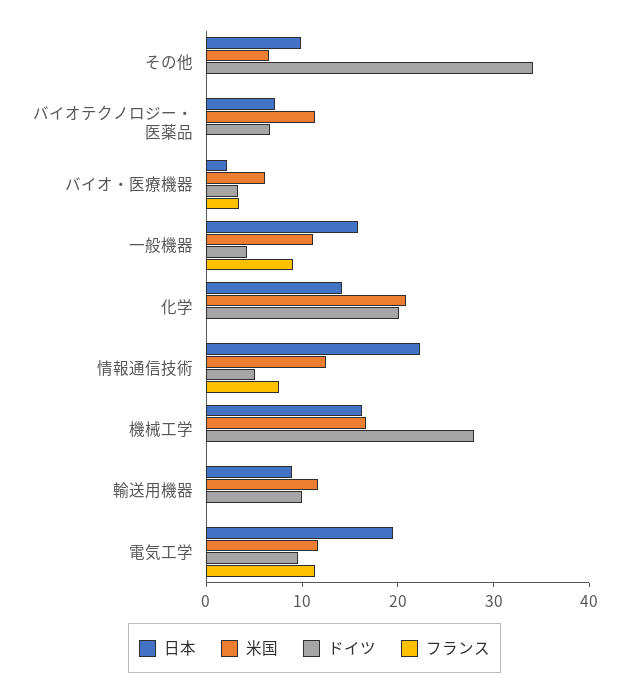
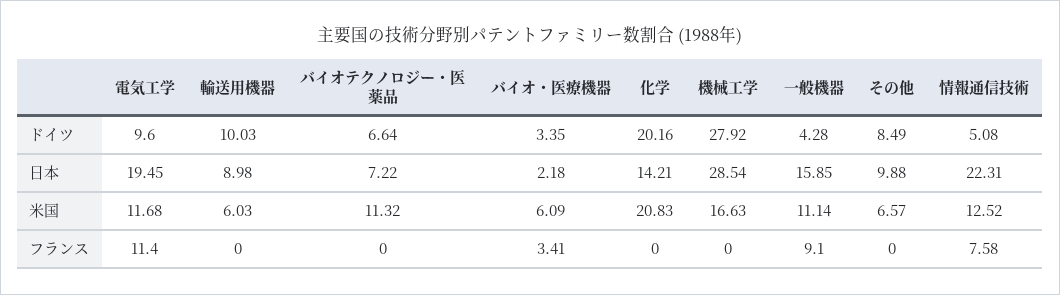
  {
    "日本": {
      "その他": 9.88,
      "バイオテクノロジー・医薬品": 7.22,
      "バイオ・医療機器": 2.18,
      "一般機器": 15.85,
      "化学": 14.21,
      "情報通信技術": 22.31,
-     "機械工学": 16,
+     "機械工学": 28.54,
      "輸送用機器": 8.98,
      "電気工学": 19.45
    },
    "米国": {
      "その他": 6.57,
      "バイオテクノロジー・医薬品": 11.32,
      "バイオ・医療機器": 6.09,
      "一般機器": 11.14,
      "化学": 20.83,
      "情報通信技術": 12.52,
      "機械工学": 16.63,
-     "輸送用機器": 12,
+     "輸送用機器": 6.03,
      "電気工学": 11.68
    },
    "ドイツ": {
-     "その他": 34,
+     "その他": 8.49,
      "バイオテクノロジー・医薬品": 6.64,
      "バイオ・医療機器": 3.35,
      "一般機器": 4.28,
      "化学": 20.16,
      "情報通信技術": 5.08,
      "機械工学": 27.92,
      "輸送用機器": 10.03,
      "電気工学": 9.6
    },
    "フランス": {
      "その他": 0,
      "バイオテクノロジー・医薬品": 0,
      "バイオ・医療機器": 3.41,
      "一般機器": 9.1,
      "化学": 0,
      "情報通信技術": 7.58,
      "機械工学": 0,
      "輸送用機器": 0,
      "電気工学": 11.4
    }
  }

